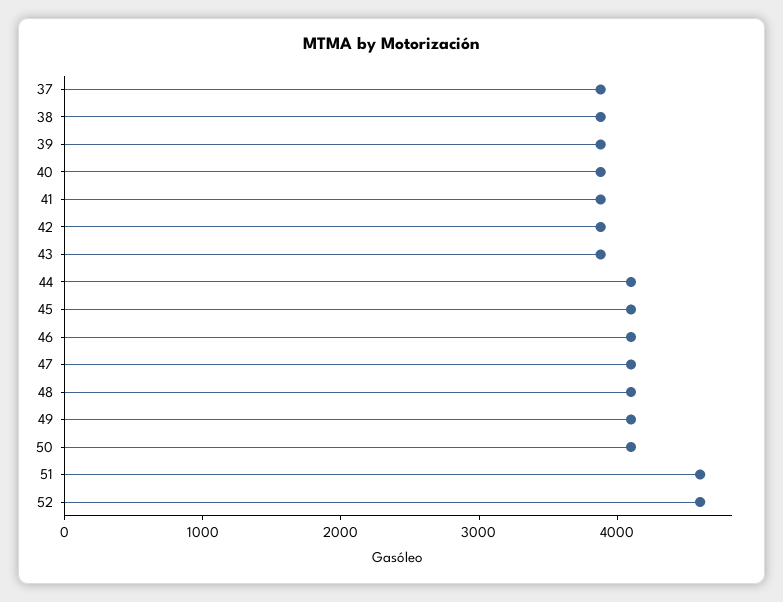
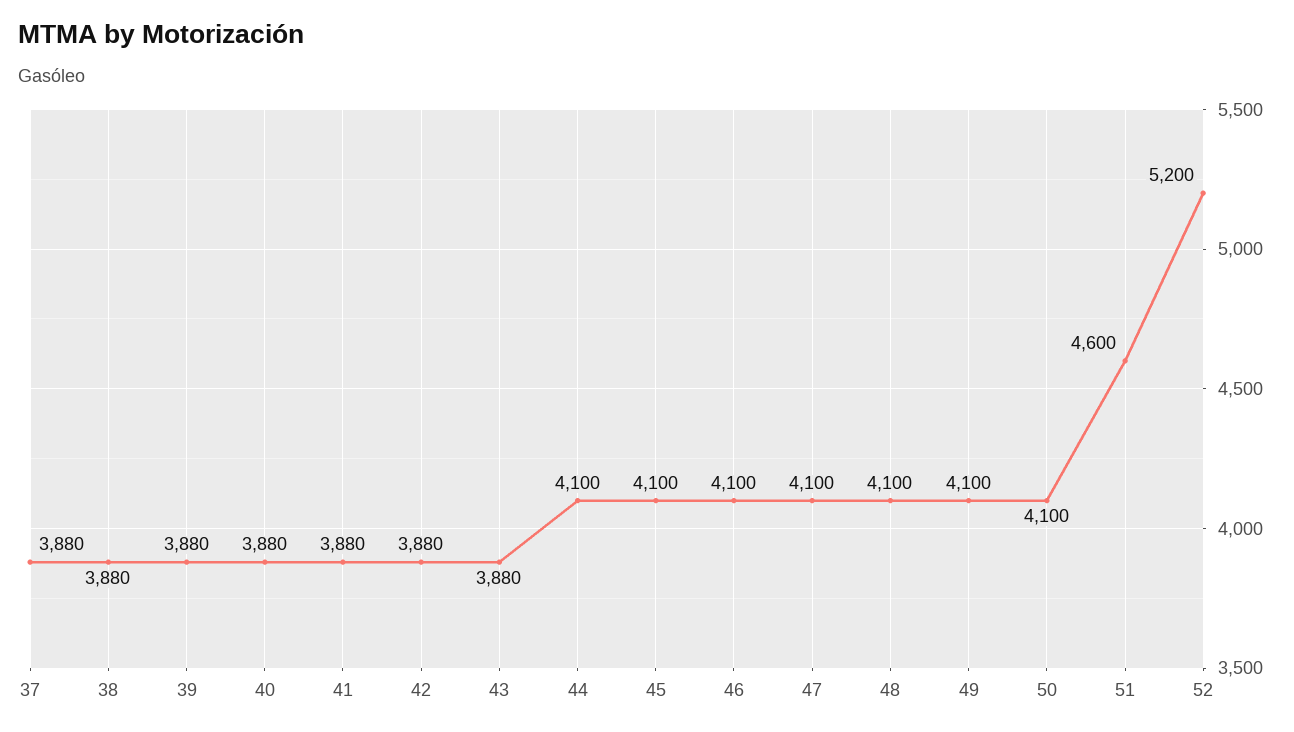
  {
    "37": 3880,
    "38": 3880,
    "39": 3880,
    "40": 3880,
    "41": 3880,
    "42": 3880,
    "43": 3880,
    "44": 4100,
    "45": 4100,
    "46": 4100,
    "47": 4100,
    "48": 4100,
    "49": 4100,
    "50": 4100,
    "51": 4600,
-   "52": 4600
+   "52": 5200
  }

